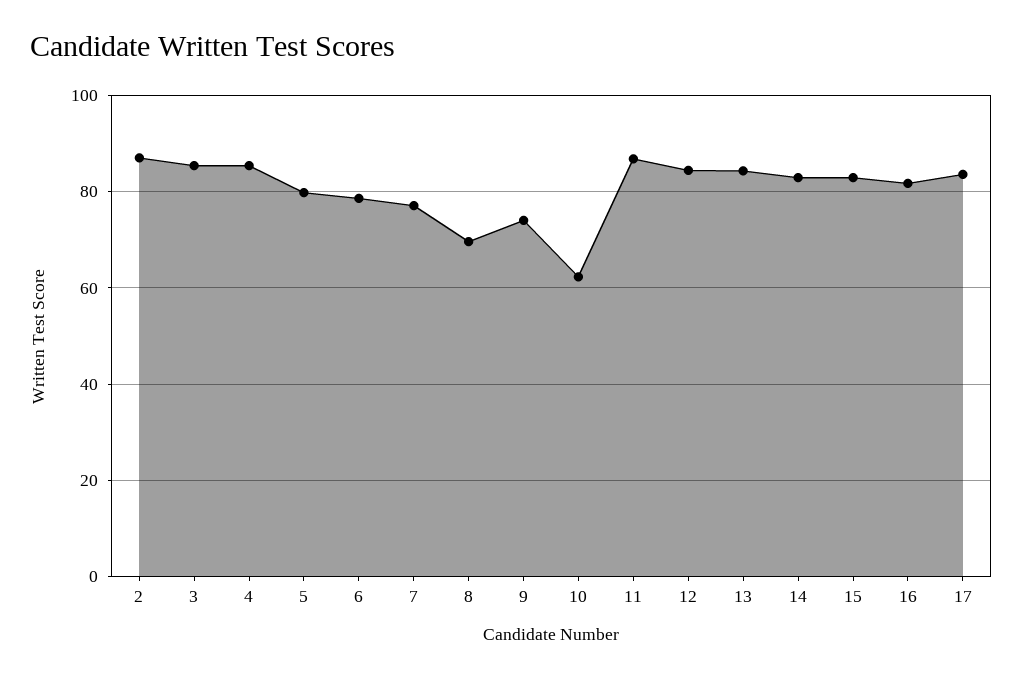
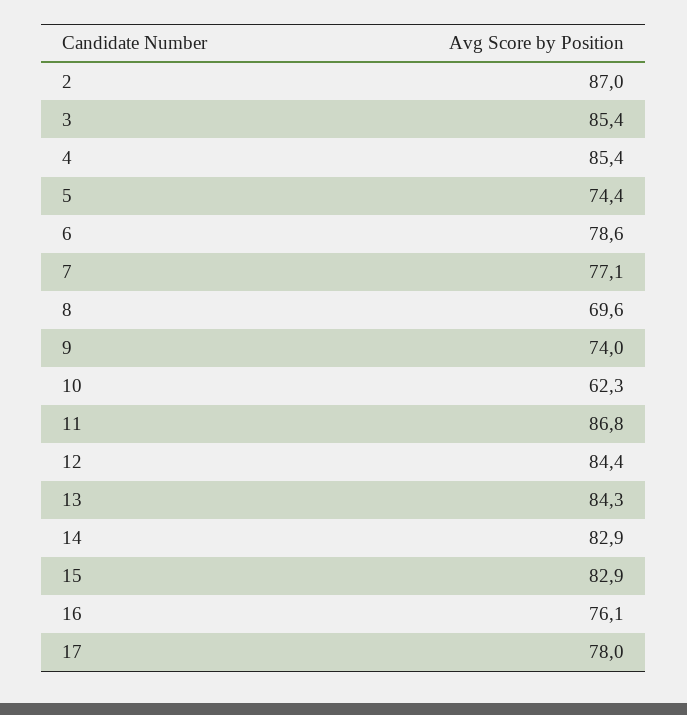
  {
    "2": 87,
    "3": 85.4,
    "4": 85.4,
-   "5": 80,
+   "5": 74.4,
    "6": 78.6,
    "7": 77.1,
    "8": 69.6,
    "9": 74,
    "10": 62.3,
    "11": 86.8,
    "12": 84.4,
    "13": 84.3,
    "14": 82.9,
    "15": 82.9,
-   "16": 82,
+   "16": 76.1,
-   "17": 84
+   "17": 78
  }

